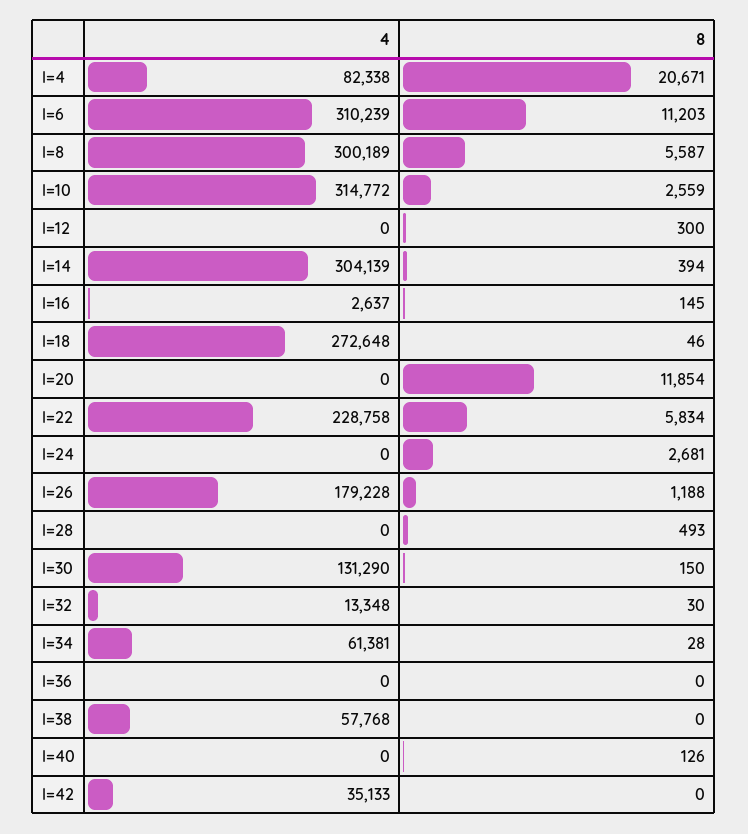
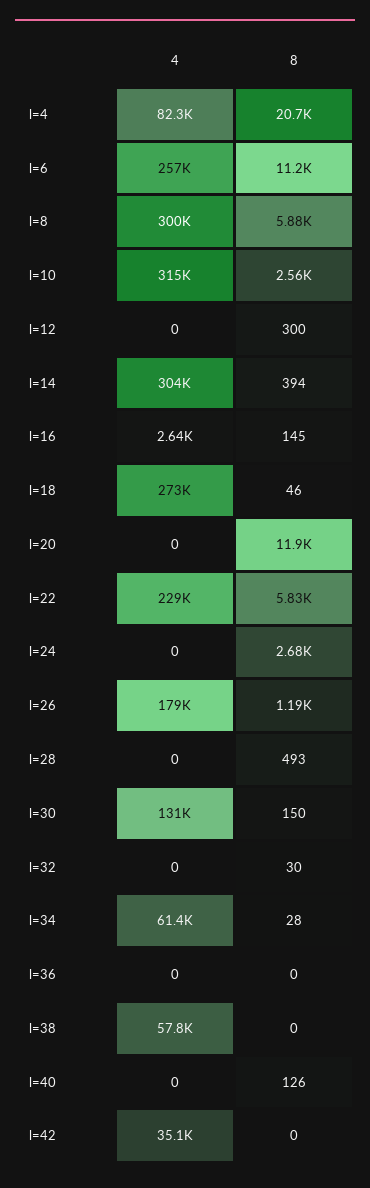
  {
    "4": {
      "l=4": 82338,
-     "l=6": 310239,
+     "l=6": 257000,
      "l=8": 300189,
      "l=10": 314772,
      "l=12": 0,
      "l=14": 304139,
      "l=16": 2637,
      "l=18": 272648,
      "l=20": 0,
      "l=22": 228758,
      "l=24": 0,
      "l=26": 179228,
      "l=28": 0,
      "l=30": 131290,
-     "l=32": 13348,
+     "l=32": 0,
      "l=34": 61381,
      "l=36": 0,
      "l=38": 57768,
      "l=40": 0,
      "l=42": 35133
    },
    "8": {
      "l=4": 20671,
      "l=6": 11203,
-     "l=8": 5587,
+     "l=8": 5880,
      "l=10": 2559,
      "l=12": 300,
      "l=14": 394,
      "l=16": 145,
      "l=18": 46,
      "l=20": 11854,
      "l=22": 5834,
      "l=24": 2681,
      "l=26": 1188,
      "l=28": 493,
      "l=30": 150,
      "l=32": 30,
      "l=34": 28,
      "l=36": 0,
      "l=38": 0,
      "l=40": 126,
      "l=42": 0
    }
  }

